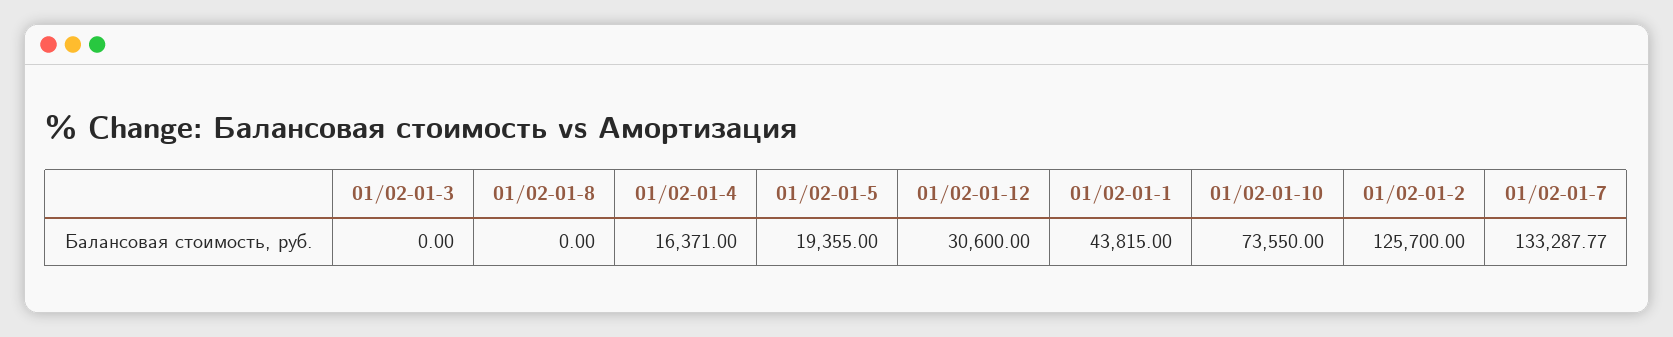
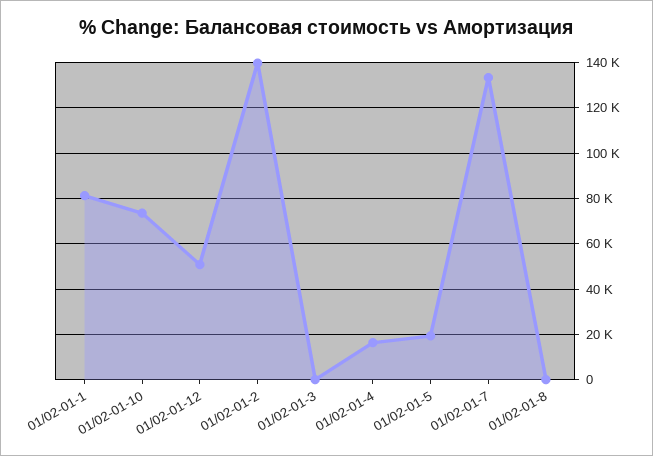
  {
    "01/02-01-3": 0,
    "01/02-01-8": 0,
    "01/02-01-4": 16371,
    "01/02-01-5": 19355,
-   "01/02-01-12": 30600,
+   "01/02-01-12": 50000,
-   "01/02-01-1": 43815,
+   "01/02-01-1": 80000,
    "01/02-01-10": 73550,
-   "01/02-01-2": 125700,
+   "01/02-01-2": 140000,
    "01/02-01-7": 133287.77
  }

